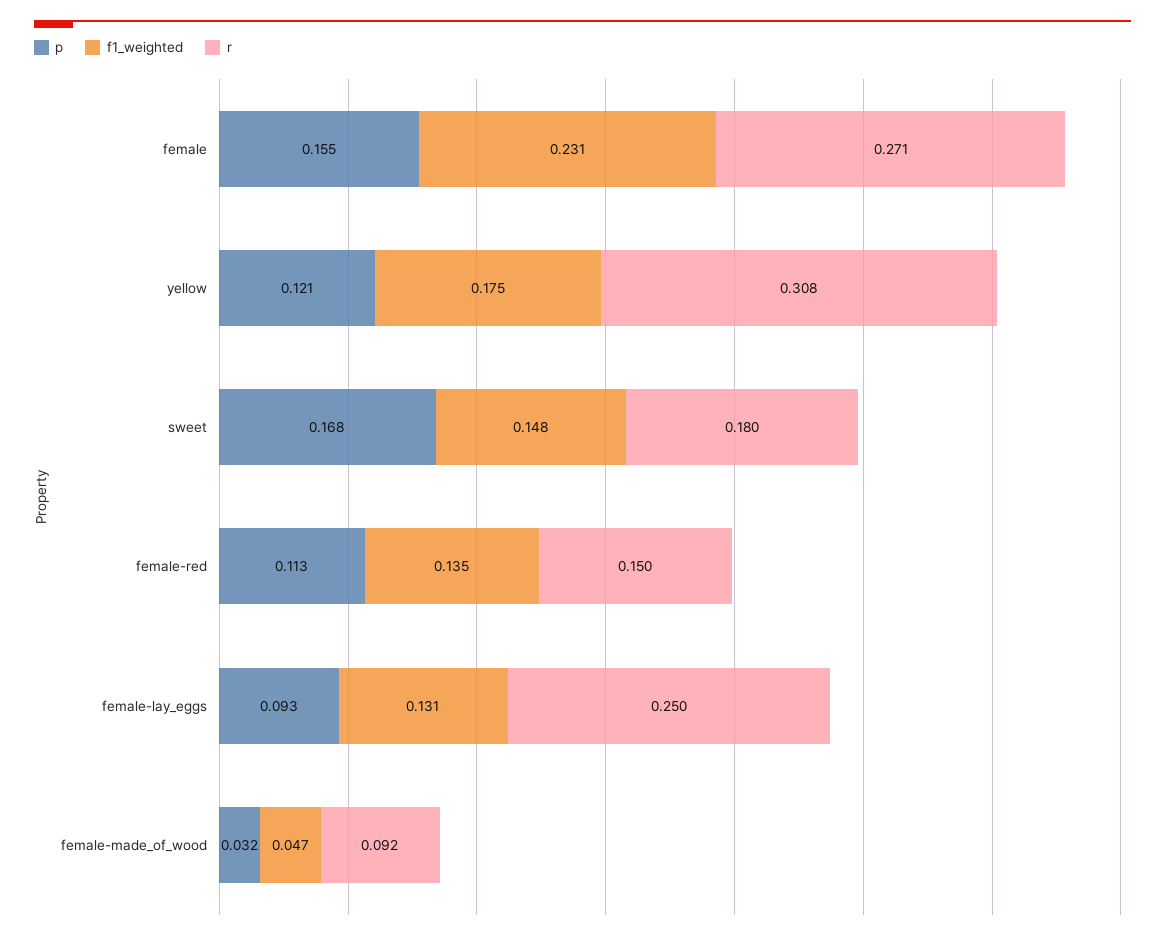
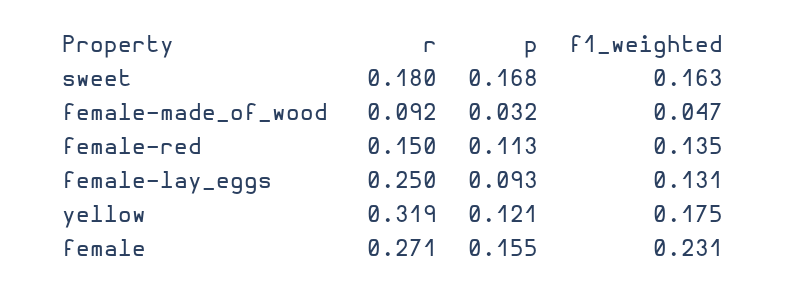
  {
    "p": {
      "female": 0.155,
      "yellow": 0.121,
      "sweet": 0.168,
      "female-red": 0.113,
      "female-lay_eggs": 0.093,
      "female-made_of_wood": 0.032
    },
    "f1_weighted": {
      "female": 0.231,
      "yellow": 0.175,
-     "sweet": 0.148,
+     "sweet": 0.163,
      "female-red": 0.135,
      "female-lay_eggs": 0.131,
      "female-made_of_wood": 0.047
    },
    "r": {
      "female": 0.271,
-     "yellow": 0.308,
+     "yellow": 0.319,
      "sweet": 0.18,
      "female-red": 0.15,
      "female-lay_eggs": 0.25,
      "female-made_of_wood": 0.092
    }
  }

